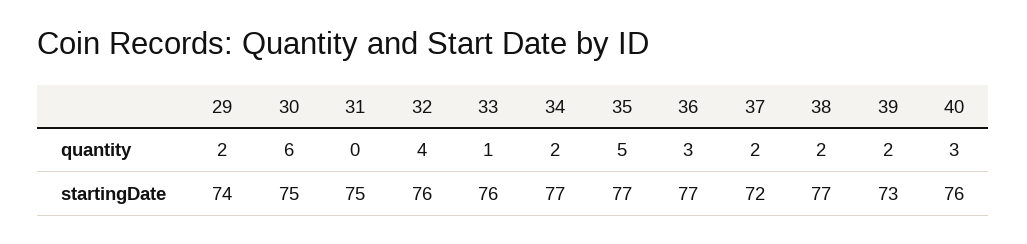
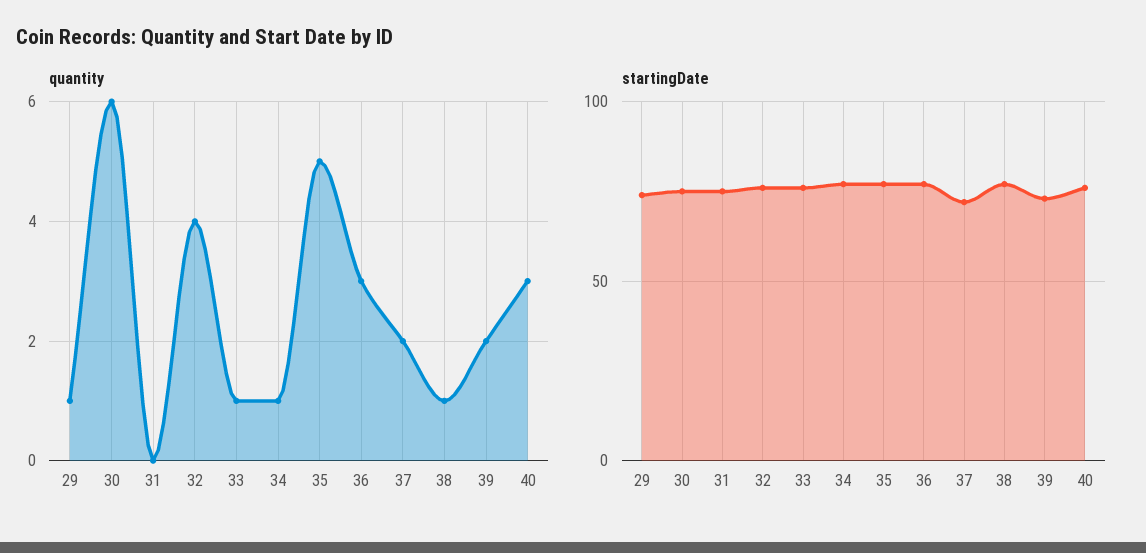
  {
    "quantity": {
-     "29": 2,
+     "29": 1,
      "30": 6,
      "31": 0,
      "32": 4,
      "33": 1,
-     "34": 2,
+     "34": 1,
      "35": 5,
      "36": 3,
      "37": 2,
-     "38": 2,
+     "38": 1,
      "39": 2,
      "40": 3
    },
    "startingDate": {
      "29": 74,
      "30": 75,
      "31": 75,
      "32": 76,
      "33": 76,
      "34": 77,
      "35": 77,
      "36": 77,
      "37": 72,
      "38": 77,
      "39": 73,
      "40": 76
    }
  }

